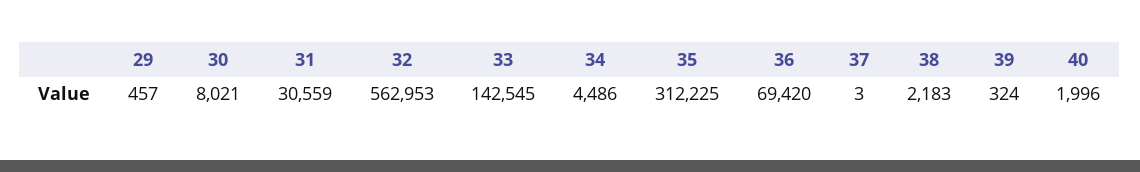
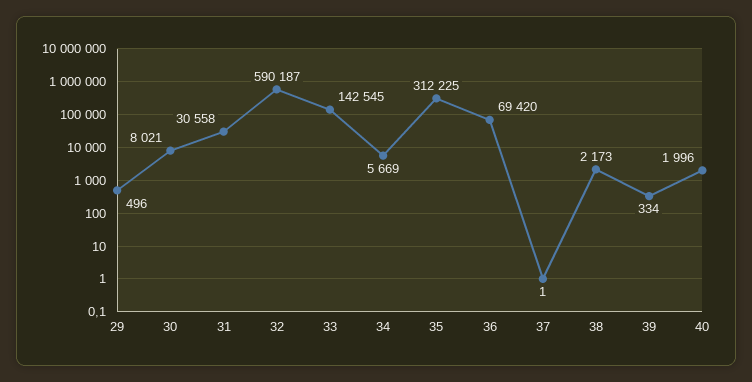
  {
-   "29": 457,
+   "29": 496,
    "30": 8021,
-   "31": 30559,
+   "31": 30558,
-   "32": 562953,
+   "32": 590187,
    "33": 142545,
-   "34": 4486,
+   "34": 5669,
    "35": 312225,
    "36": 69420,
-   "37": 3,
+   "37": 1,
-   "38": 2183,
+   "38": 2173,
-   "39": 324,
+   "39": 334,
    "40": 1996
  }

